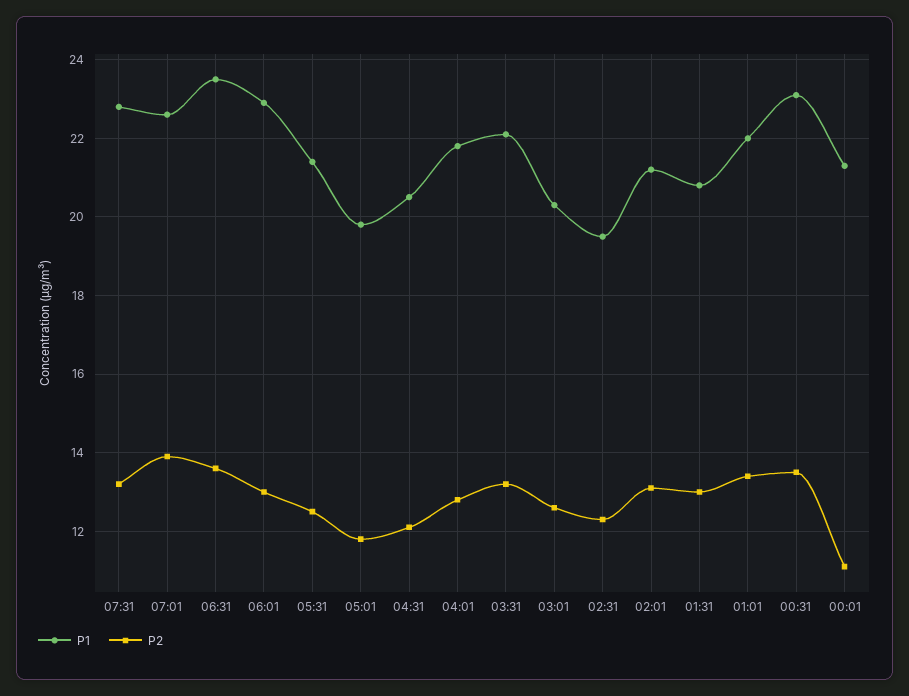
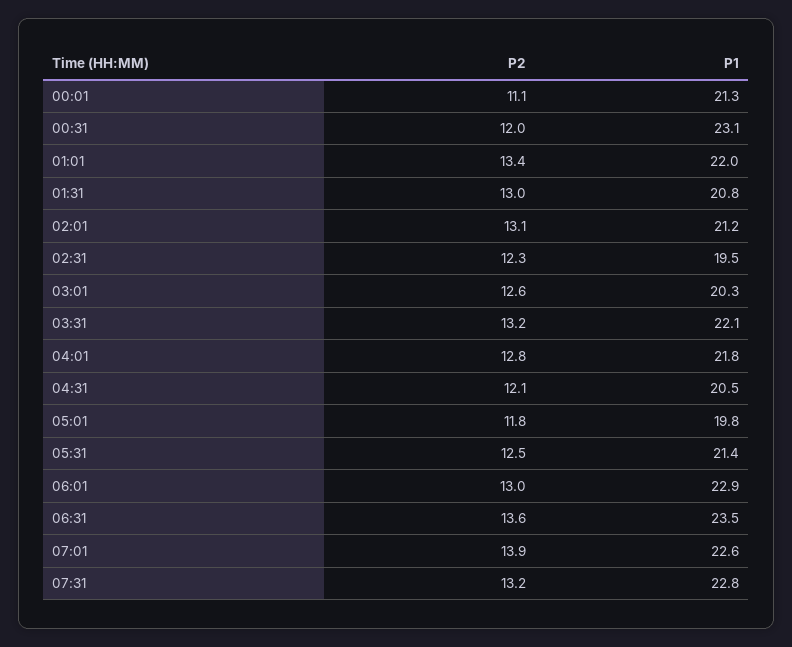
  {
    "P1": {
      "07:31": 22.8,
      "07:01": 22.6,
      "06:31": 23.5,
      "06:01": 22.9,
      "05:31": 21.4,
      "05:01": 19.8,
      "04:31": 20.5,
      "04:01": 21.8,
      "03:31": 22.1,
      "03:01": 20.3,
      "02:31": 19.5,
      "02:01": 21.2,
      "01:31": 20.8,
      "01:01": 22,
      "00:31": 23.1,
      "00:01": 21.3
    },
    "P2": {
      "07:31": 13.2,
      "07:01": 13.9,
      "06:31": 13.6,
      "06:01": 13,
      "05:31": 12.5,
      "05:01": 11.8,
      "04:31": 12.1,
      "04:01": 12.8,
      "03:31": 13.2,
      "03:01": 12.6,
      "02:31": 12.3,
      "02:01": 13.1,
      "01:31": 13,
      "01:01": 13.4,
-     "00:31": 13.5,
+     "00:31": 12,
      "00:01": 11.1
    }
  }

